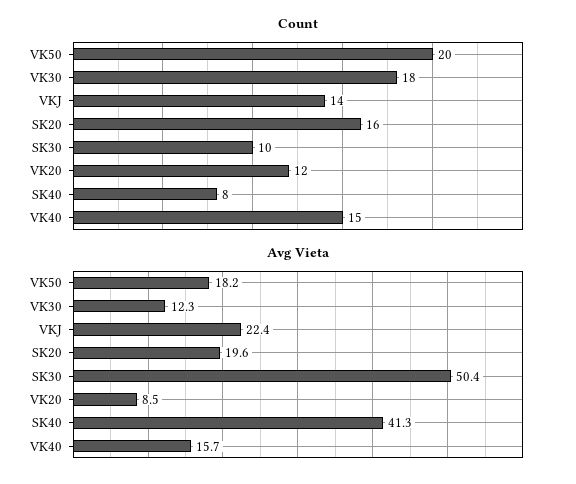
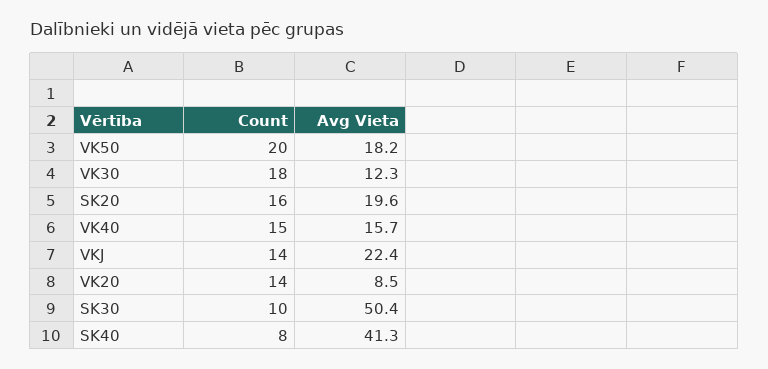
  {
    "Count": {
      "VK50": 20,
      "VK30": 18,
      "VKJ": 14,
      "SK20": 16,
      "SK30": 10,
-     "VK20": 12,
+     "VK20": 14,
      "SK40": 8,
      "VK40": 15
    },
    "Avg Vieta": {
      "VK50": 18.2,
      "VK30": 12.3,
      "VKJ": 22.4,
      "SK20": 19.6,
      "SK30": 50.4,
      "VK20": 8.5,
      "SK40": 41.3,
      "VK40": 15.7
    }
  }

